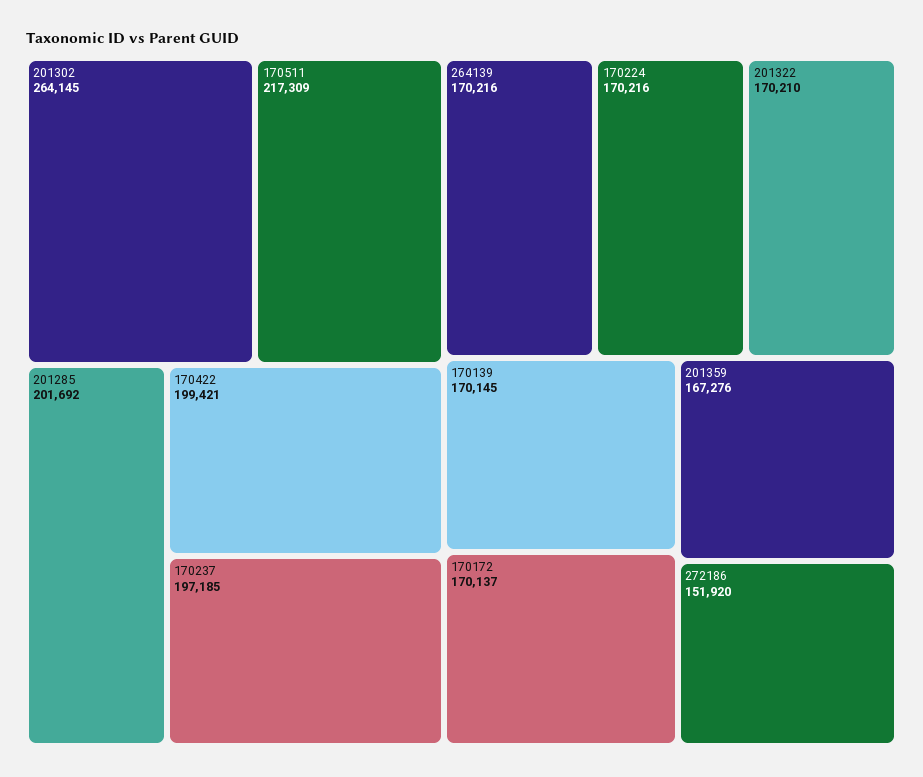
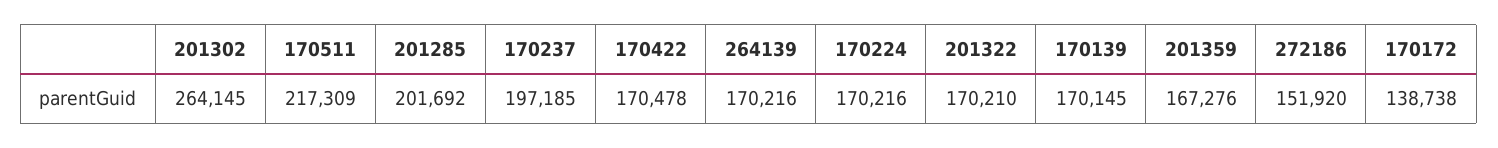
  {
    "201302": 264145,
    "170511": 217309,
    "201285": 201692,
-   "170422": 199421,
+   "170422": 170478,
    "170237": 197185,
    "264139": 170216,
    "170224": 170216,
    "201322": 170210,
    "170139": 170145,
-   "170172": 170137,
+   "170172": 138738,
    "201359": 167276,
    "272186": 151920
  }

